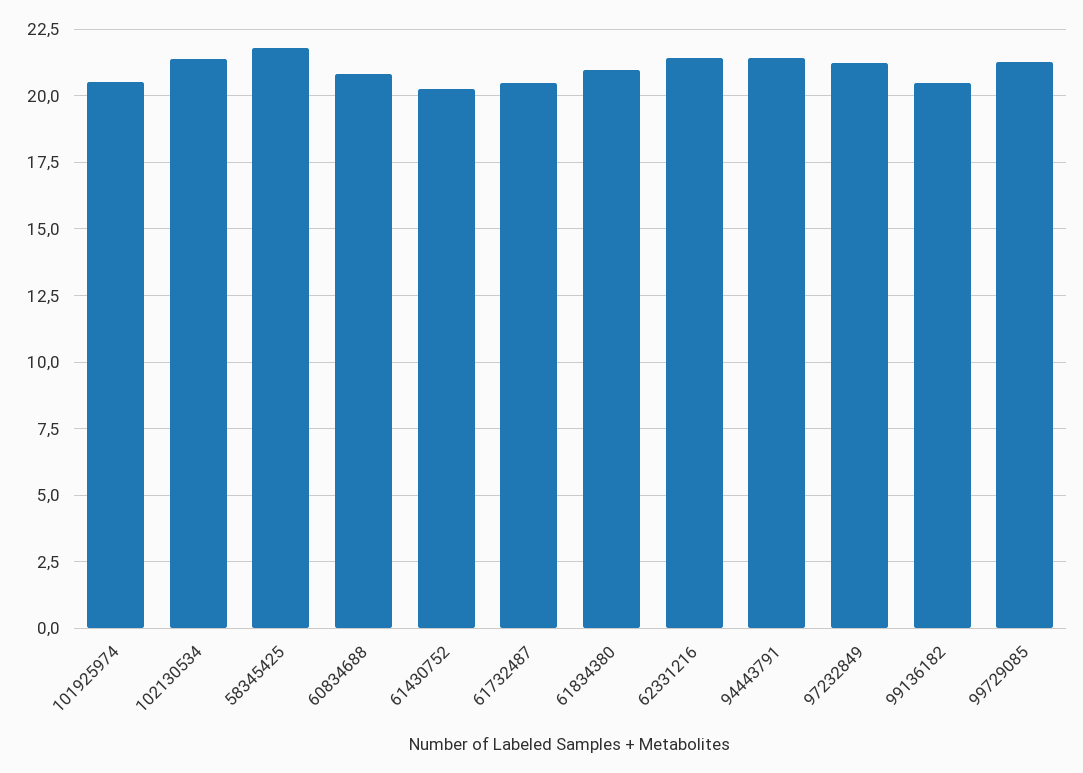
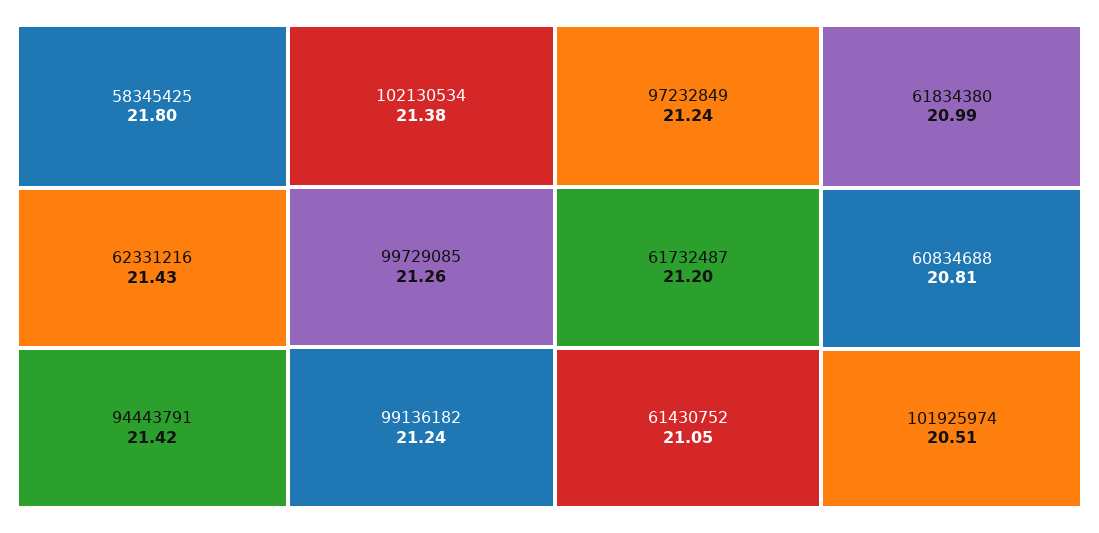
  {
    "101925974": 20.51,
    "102130534": 21.38,
    "58345425": 21.8,
    "60834688": 20.81,
-   "61430752": 20.25,
+   "61430752": 21.05,
-   "61732487": 20.5,
+   "61732487": 21.2,
    "61834380": 20.99,
    "62331216": 21.43,
    "94443791": 21.42,
    "97232849": 21.24,
-   "99136182": 20.5,
+   "99136182": 21.24,
    "99729085": 21.26
  }

